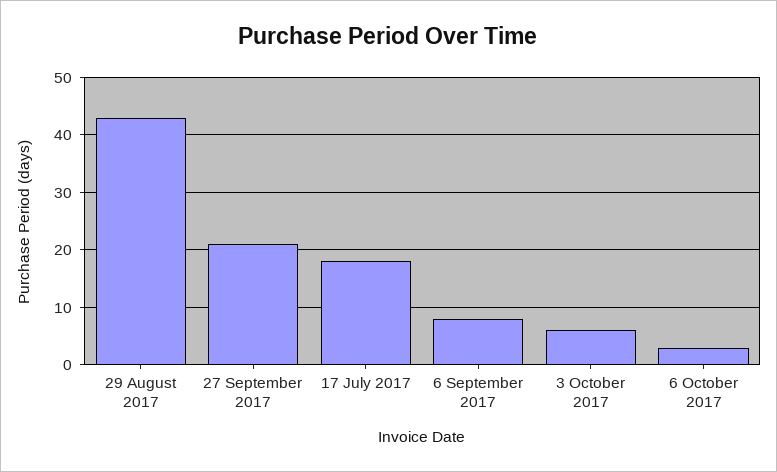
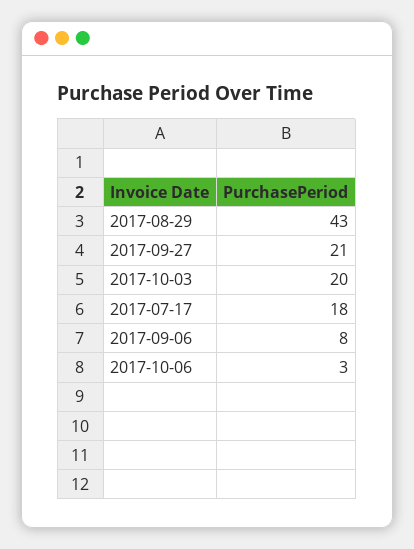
  {
    "29 August 2017": 43,
    "27 September 2017": 21,
    "17 July 2017": 18,
    "6 September 2017": 8,
-   "3 October 2017": 5,
+   "3 October 2017": 20,
    "6 October 2017": 3
  }

